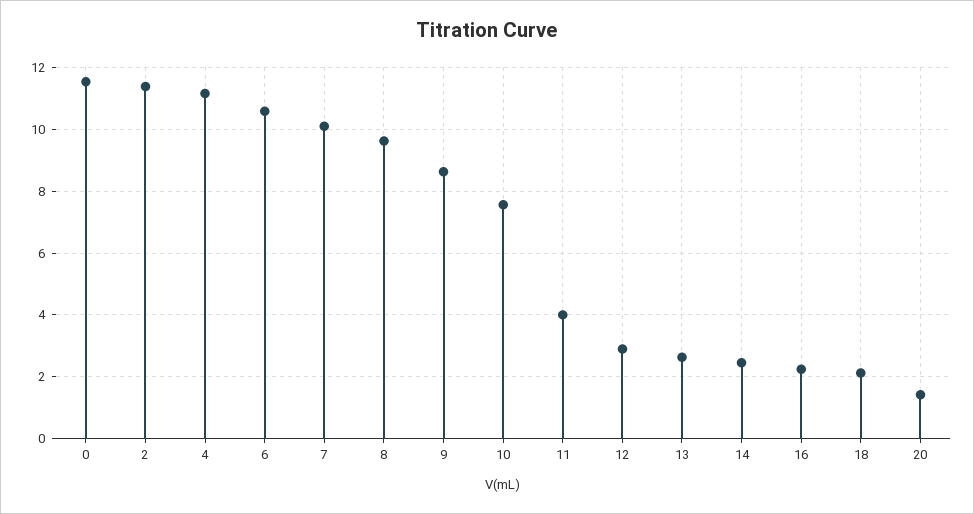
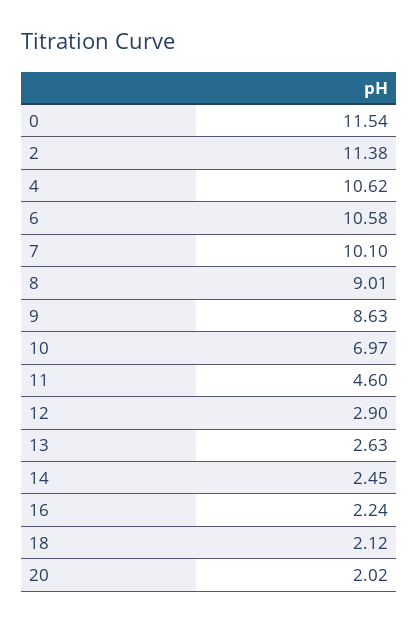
  {
    "0": 11.54,
    "2": 11.38,
-   "4": 11.2,
+   "4": 10.62,
    "6": 10.58,
    "7": 10.1,
-   "8": 9.6,
+   "8": 9.01,
    "9": 8.63,
-   "10": 7.6,
+   "10": 6.97,
-   "11": 4,
+   "11": 4.6,
    "12": 2.9,
    "13": 2.63,
    "14": 2.45,
    "16": 2.24,
    "18": 2.12,
-   "20": 1.4
+   "20": 2.02
  }

